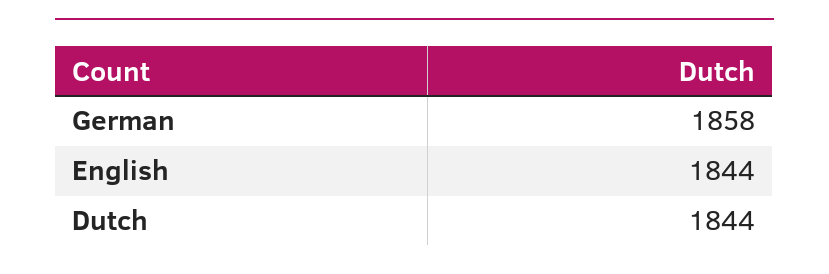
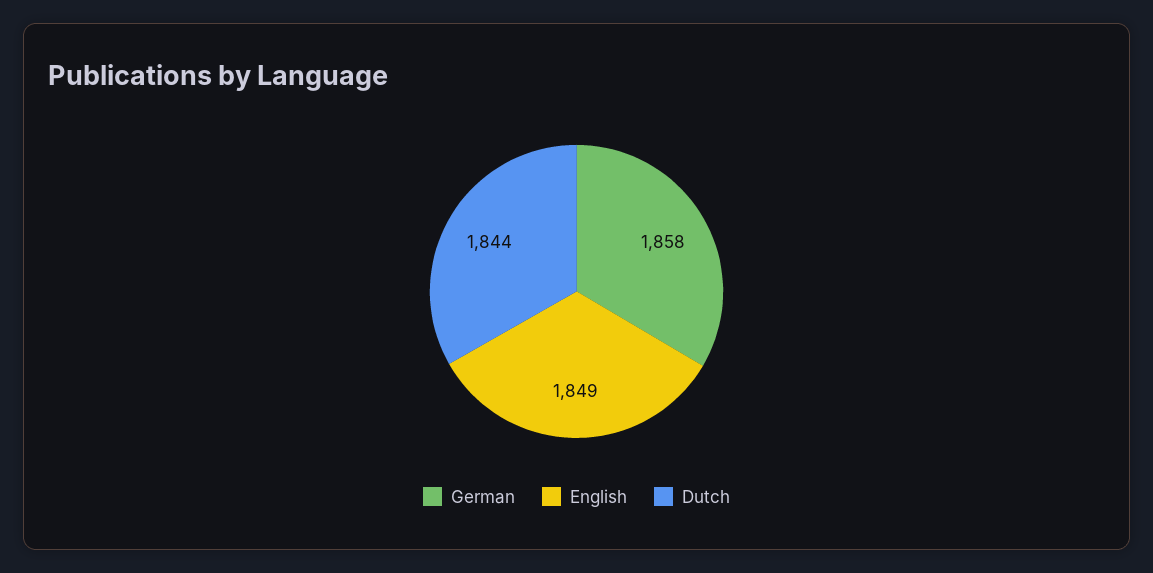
  {
    "German": 1858,
-   "English": 1844,
+   "English": 1849,
    "Dutch": 1844
  }

